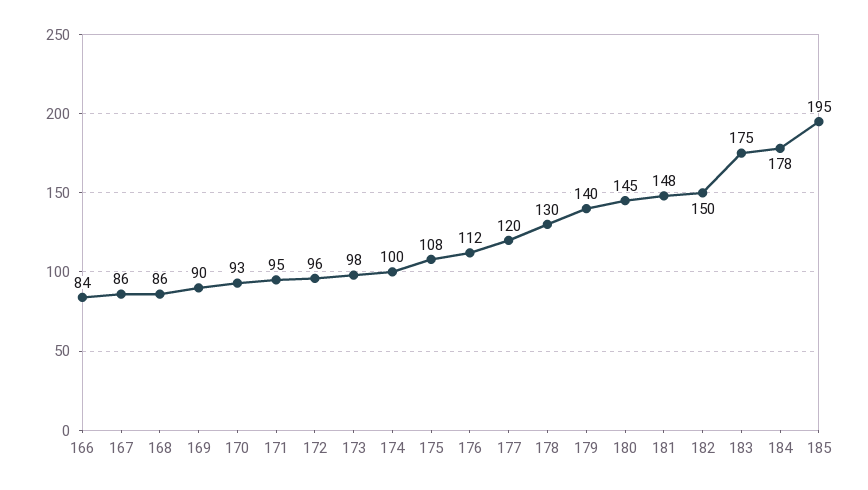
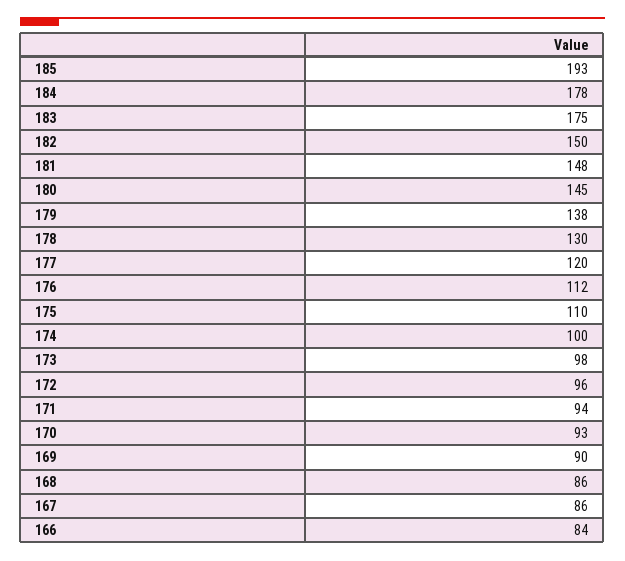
  {
    "166": 84,
    "167": 86,
    "168": 86,
    "169": 90,
    "170": 93,
-   "171": 95,
+   "171": 94,
    "172": 96,
    "173": 98,
    "174": 100,
-   "175": 108,
+   "175": 110,
    "176": 112,
    "177": 120,
    "178": 130,
-   "179": 140,
+   "179": 138,
    "180": 145,
    "181": 148,
    "182": 150,
    "183": 175,
    "184": 178,
-   "185": 195
+   "185": 193
  }

